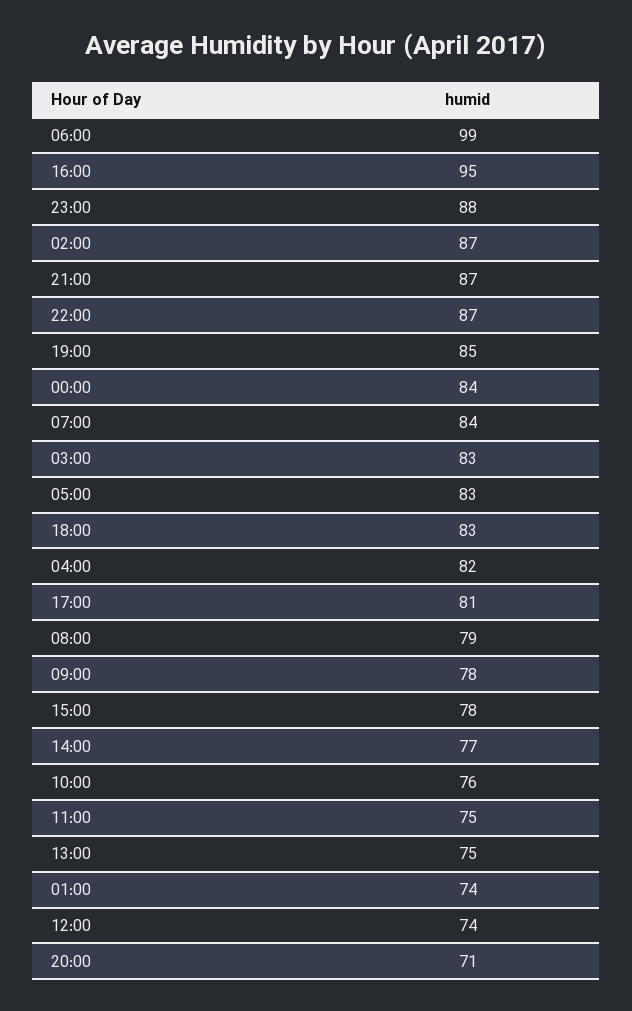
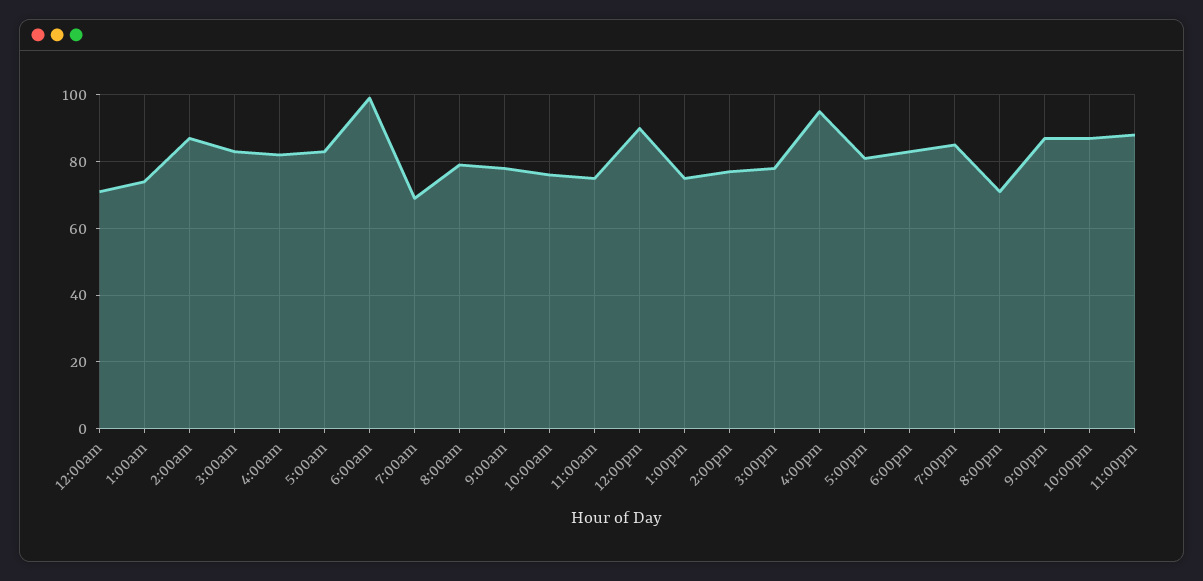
  {
    "06:00": 99,
    "16:00": 95,
    "23:00": 88,
    "02:00": 87,
    "21:00": 87,
    "22:00": 87,
    "19:00": 85,
-   "00:00": 84,
+   "00:00": 70,
-   "07:00": 84,
+   "07:00": 70,
    "03:00": 83,
    "05:00": 83,
    "18:00": 83,
    "04:00": 82,
    "17:00": 81,
    "08:00": 79,
    "09:00": 78,
    "15:00": 78,
    "14:00": 77,
    "10:00": 76,
    "11:00": 75,
    "13:00": 75,
    "01:00": 74,
-   "12:00": 74,
+   "12:00": 90,
    "20:00": 71
  }

